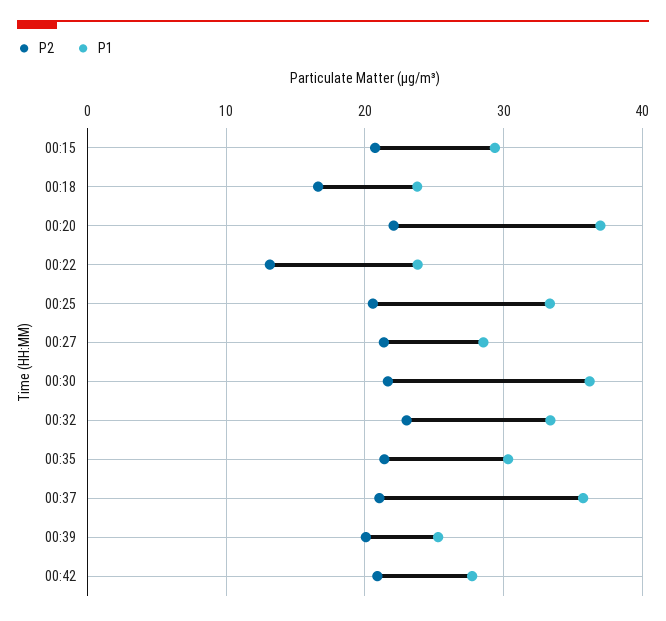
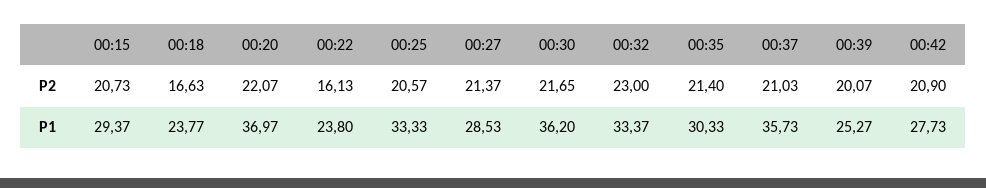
  {
    "P2": {
      "00:15": 20.73,
      "00:18": 16.63,
      "00:20": 22.07,
-     "00:22": 13,
+     "00:22": 16.13,
      "00:25": 20.57,
      "00:27": 21.37,
      "00:30": 21.65,
      "00:32": 23,
      "00:35": 21.4,
      "00:37": 21.03,
      "00:39": 20.07,
      "00:42": 20.9
    },
    "P1": {
      "00:15": 29.37,
      "00:18": 23.77,
      "00:20": 36.97,
      "00:22": 23.8,
      "00:25": 33.33,
      "00:27": 28.53,
      "00:30": 36.2,
      "00:32": 33.37,
      "00:35": 30.33,
      "00:37": 35.73,
      "00:39": 25.27,
      "00:42": 27.73
    }
  }

